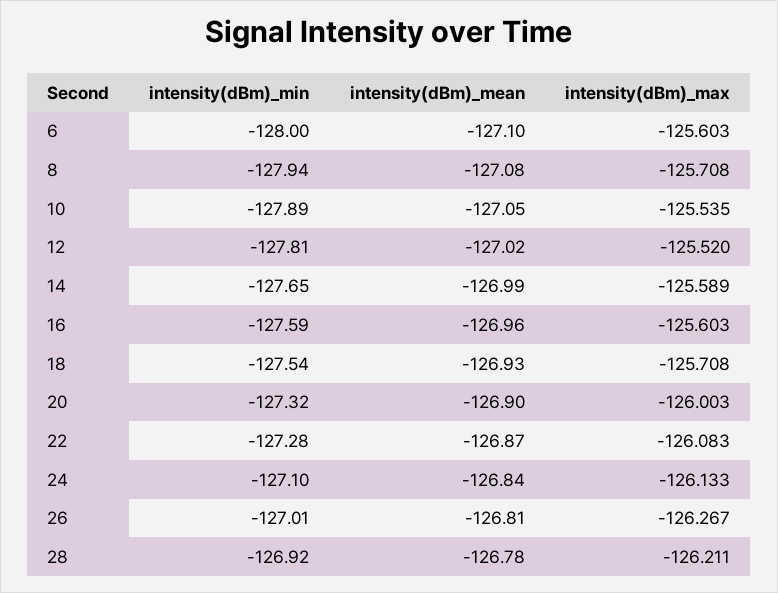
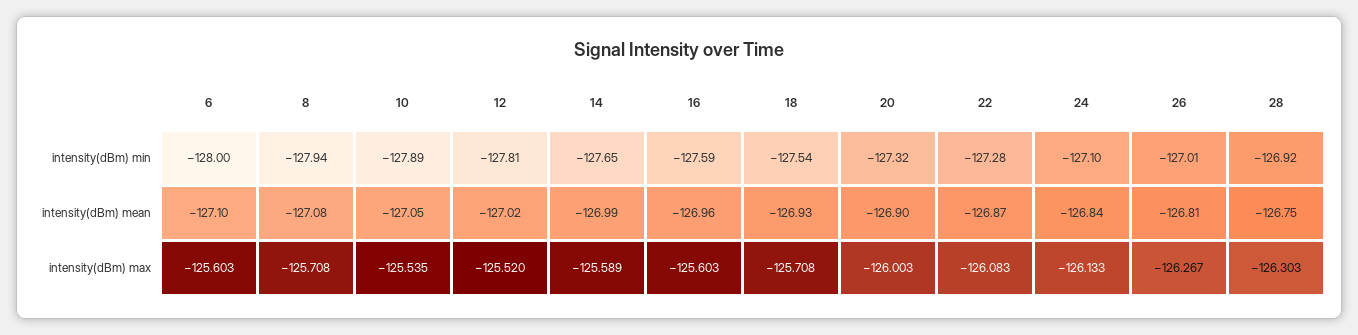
  {
    "intensity(dBm)_min": {
      "6": -128,
      "8": -127.94,
      "10": -127.89,
      "12": -127.81,
      "14": -127.65,
      "16": -127.59,
      "18": -127.54,
      "20": -127.32,
      "22": -127.28,
      "24": -127.1,
      "26": -127.01,
      "28": -126.92
    },
    "intensity(dBm)_mean": {
      "6": -127.1,
      "8": -127.08,
      "10": -127.05,
      "12": -127.02,
      "14": -126.99,
      "16": -126.96,
      "18": -126.93,
      "20": -126.9,
      "22": -126.87,
      "24": -126.84,
      "26": -126.81,
-     "28": -126.78
+     "28": -126.75
    },
    "intensity(dBm)_max": {
      "6": -125.603,
      "8": -125.708,
      "10": -125.535,
      "12": -125.52,
      "14": -125.589,
      "16": -125.603,
      "18": -125.708,
      "20": -126.003,
      "22": -126.083,
      "24": -126.133,
      "26": -126.267,
-     "28": -126.211
+     "28": -126.303
    }
  }

